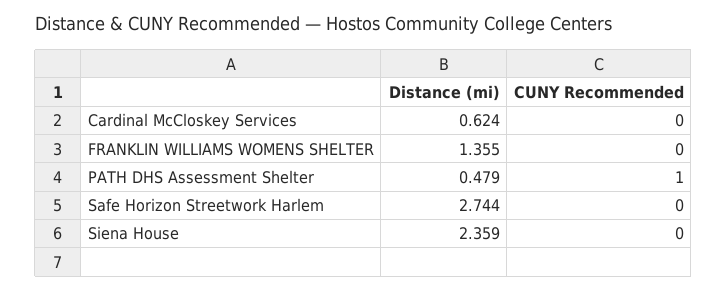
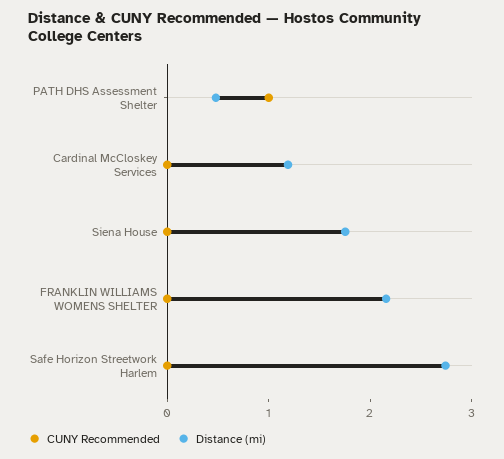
  {
    "Distance (mi)": {
-     "Cardinal McCloskey Services": 0.624,
+     "Cardinal McCloskey Services": 1.2,
-     "FRANKLIN WILLIAMS WOMENS SHELTER": 1.355,
+     "FRANKLIN WILLIAMS WOMENS SHELTER": 2.2,
      "PATH DHS Assessment Shelter": 0.479,
      "Safe Horizon Streetwork Harlem": 2.744,
-     "Siena House": 2.359
+     "Siena House": 1.8
    },
    "CUNY Recommended": {
      "Cardinal McCloskey Services": 0,
      "FRANKLIN WILLIAMS WOMENS SHELTER": 0,
      "PATH DHS Assessment Shelter": 1,
      "Safe Horizon Streetwork Harlem": 0,
      "Siena House": 0
    }
  }

